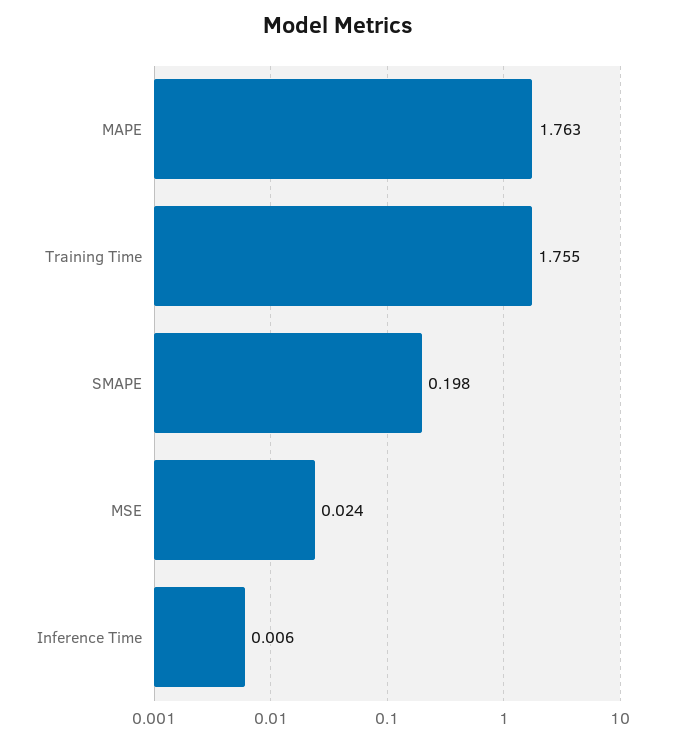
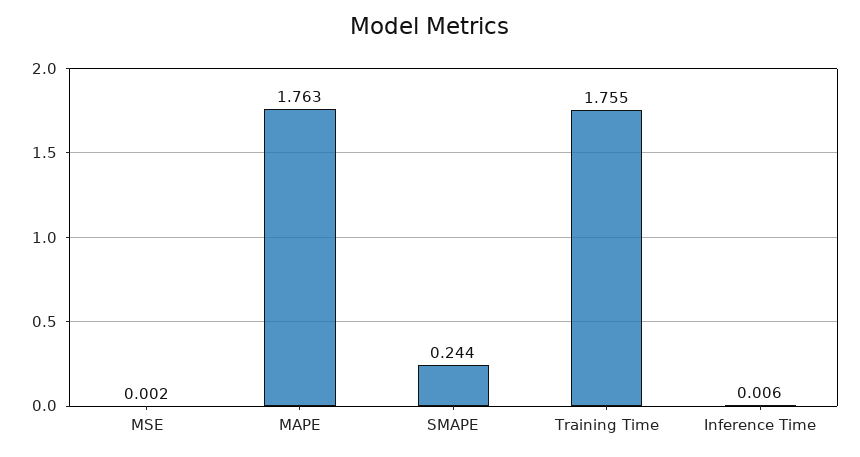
  {
    "MAPE": 1.763,
    "Training Time": 1.755,
-   "SMAPE": 0.198,
+   "SMAPE": 0.244,
-   "MSE": 0.024,
+   "MSE": 0.002,
    "Inference Time": 0.006
  }

